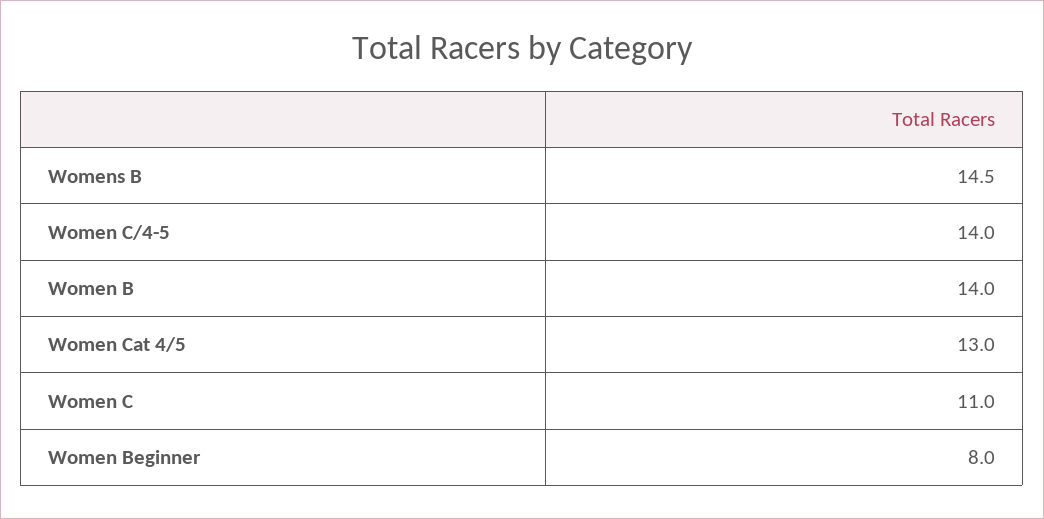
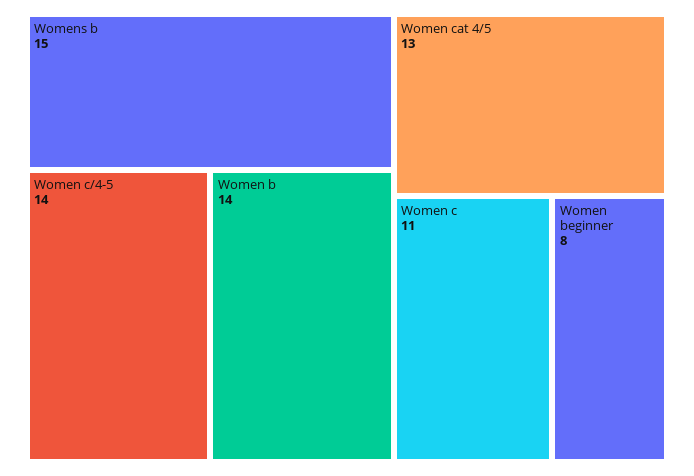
  {
-   "Womens B": 14.5,
+   "Womens B": 15,
    "Women C/4-5": 14,
    "Women B": 14,
    "Women Cat 4/5": 13,
    "Women C": 11,
    "Women Beginner": 8
  }

